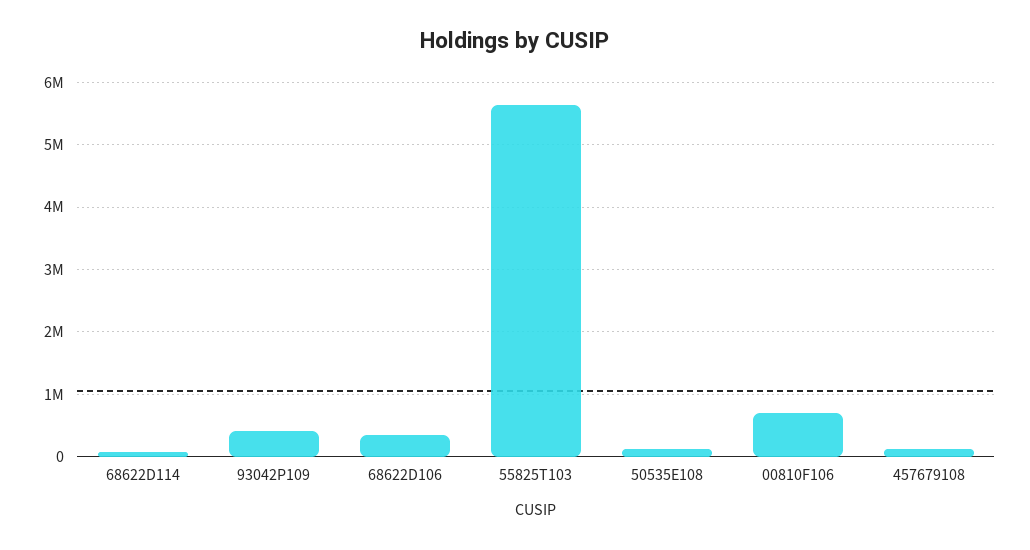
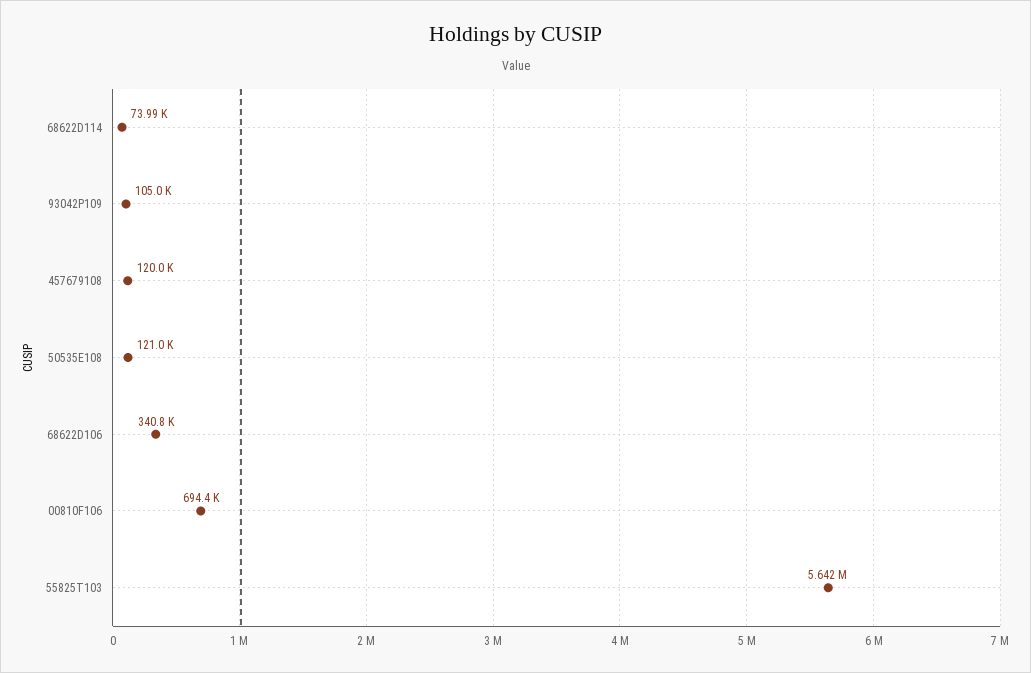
  {
    "68622D114": 73990,
-   "93042P109": 400000,
+   "93042P109": 105000,
    "68622D106": 340800,
    "55825T103": 5642000,
    "50535E108": 121000,
    "00810F106": 694400,
    "457679108": 120000
  }

